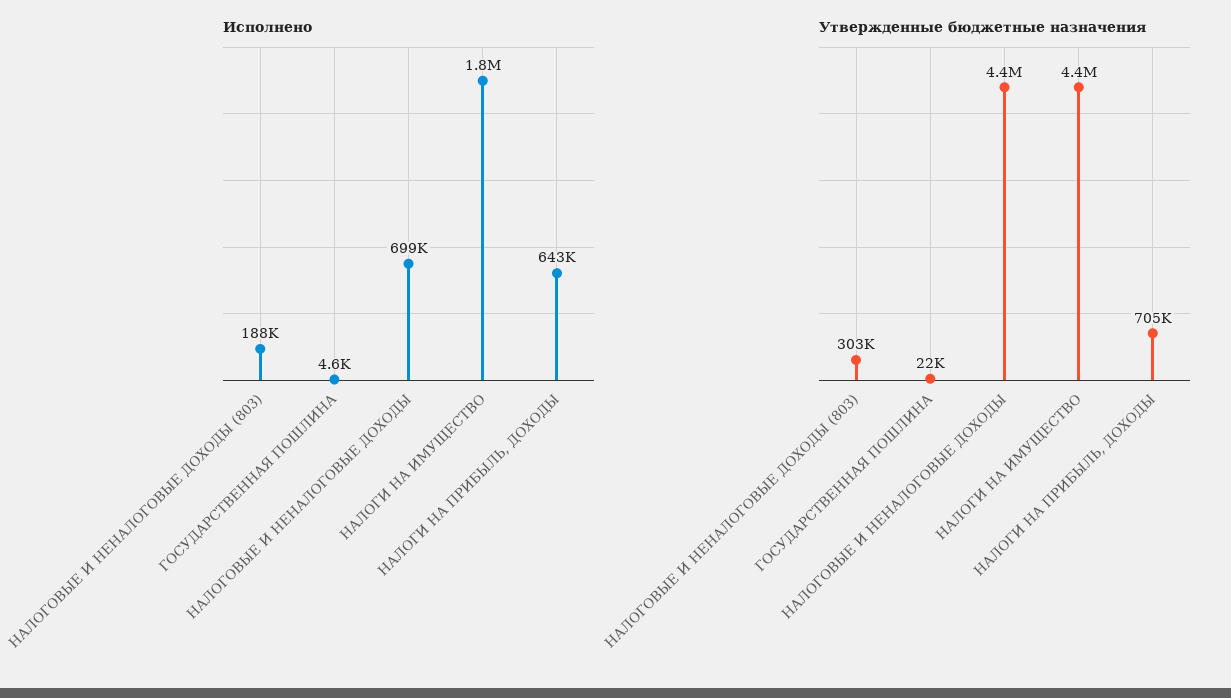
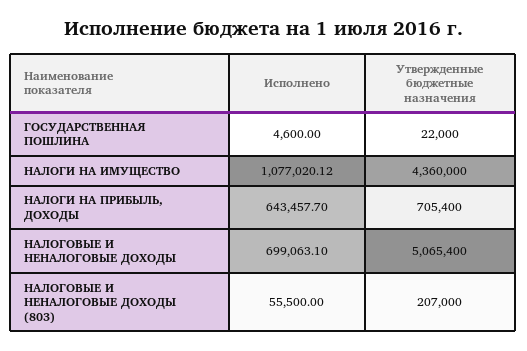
  {
    "Исполнено": {
-     "НАЛОГОВЫЕ И НЕНАЛОГОВЫЕ ДОХОДЫ (803)": 188000,
+     "НАЛОГОВЫЕ И НЕНАЛОГОВЫЕ ДОХОДЫ (803)": 55500,
      "ГОСУДАРСТВЕННАЯ ПОШЛИНА": 4600,
      "НАЛОГОВЫЕ И НЕНАЛОГОВЫЕ ДОХОДЫ": 699063.1,
-     "НАЛОГИ НА ИМУЩЕСТВО": 1800000,
+     "НАЛОГИ НА ИМУЩЕСТВО": 1077020.12,
      "НАЛОГИ НА ПРИБЫЛЬ, ДОХОДЫ": 643457.7
    },
    "Утвержденные бюджетные назначения": {
-     "НАЛОГОВЫЕ И НЕНАЛОГОВЫЕ ДОХОДЫ (803)": 303000,
+     "НАЛОГОВЫЕ И НЕНАЛОГОВЫЕ ДОХОДЫ (803)": 207000,
      "ГОСУДАРСТВЕННАЯ ПОШЛИНА": 22000,
-     "НАЛОГОВЫЕ И НЕНАЛОГОВЫЕ ДОХОДЫ": 4400000,
+     "НАЛОГОВЫЕ И НЕНАЛОГОВЫЕ ДОХОДЫ": 5065400,
      "НАЛОГИ НА ИМУЩЕСТВО": 4360000,
      "НАЛОГИ НА ПРИБЫЛЬ, ДОХОДЫ": 705400
    }
  }

